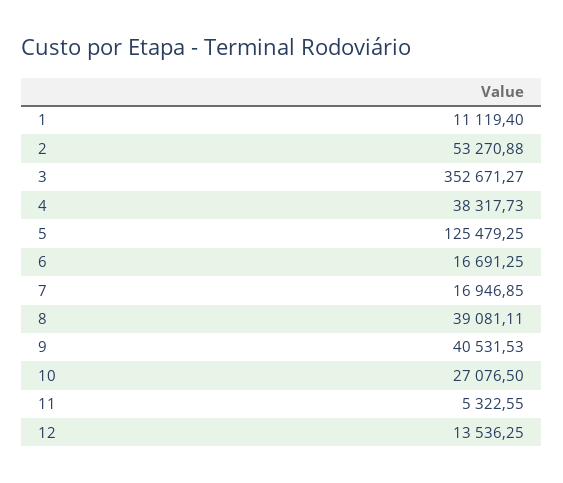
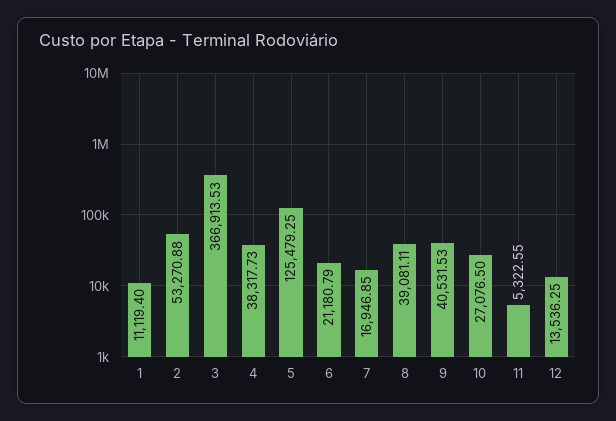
  {
    "1": 11119.4,
    "2": 53270.88,
-   "3": 352671.27,
+   "3": 366913.53,
    "4": 38317.73,
    "5": 125479.25,
-   "6": 16691.25,
+   "6": 21180.79,
    "7": 16946.85,
    "8": 39081.11,
    "9": 40531.53,
    "10": 27076.5,
    "11": 5322.55,
    "12": 13536.25
  }

